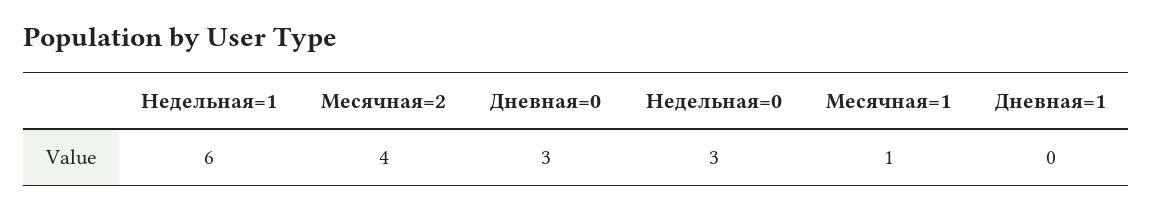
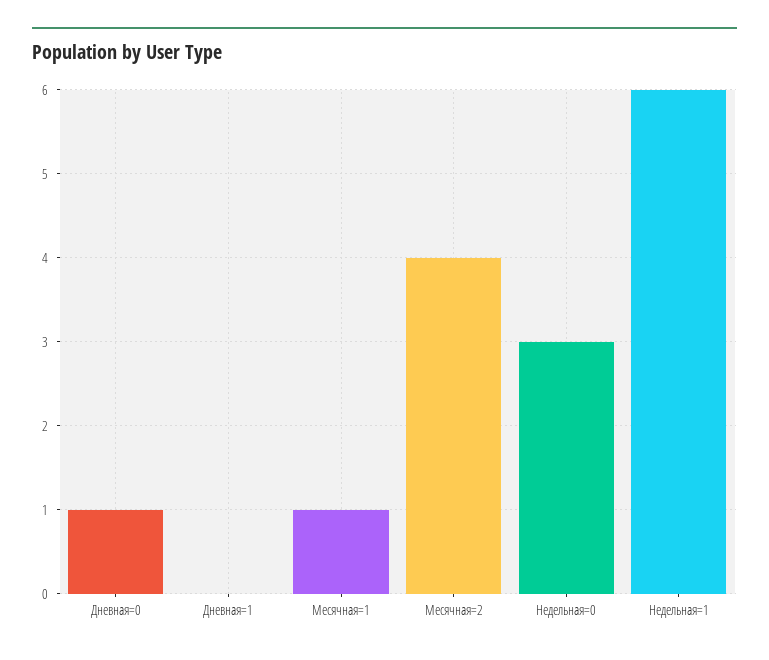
  {
    "Недельная=1": 6,
    "Месячная=2": 4,
-   "Дневная=0": 3,
+   "Дневная=0": 1,
    "Недельная=0": 3,
    "Месячная=1": 1,
    "Дневная=1": 0
  }

